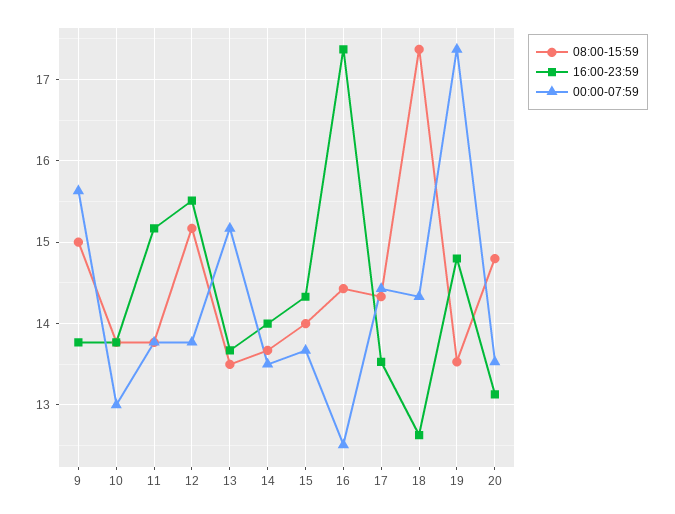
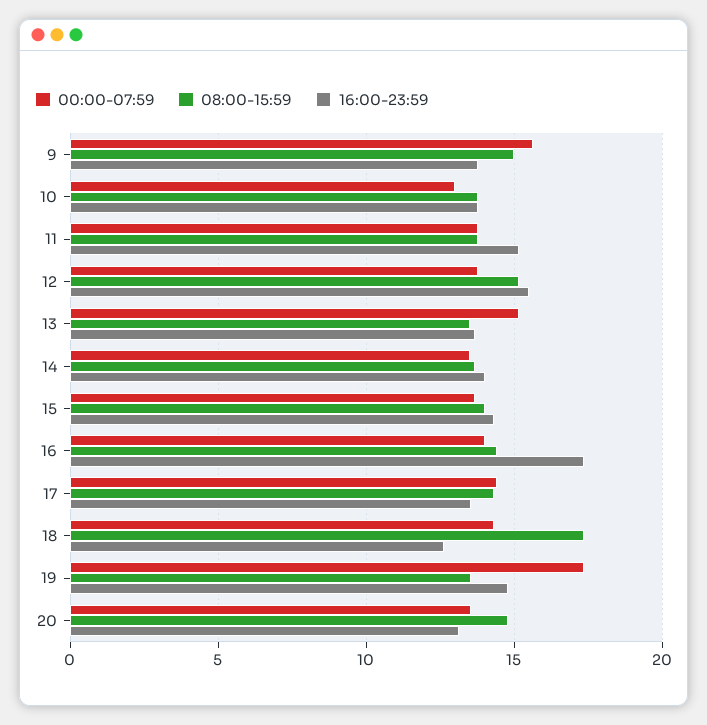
  {
    "08:00-15:59": {
      "9": 15,
      "10": 13.8,
      "11": 13.8,
      "12": 15.2,
      "13": 13.5,
      "14": 13.7,
      "15": 14,
      "16": 14.4,
      "17": 14.3,
      "18": 17.4,
      "19": 13.5,
      "20": 14.8
    },
    "16:00-23:59": {
      "9": 13.8,
      "10": 13.8,
      "11": 15.2,
      "12": 15.5,
      "13": 13.7,
      "14": 14,
      "15": 14.3,
      "16": 17.4,
      "17": 13.5,
      "18": 12.6,
      "19": 14.8,
      "20": 13.1
    },
    "00:00-07:59": {
      "9": 15.6,
      "10": 13,
      "11": 13.8,
      "12": 13.8,
      "13": 15.2,
      "14": 13.5,
      "15": 13.7,
-     "16": 12.5,
+     "16": 14,
      "17": 14.4,
      "18": 14.3,
      "19": 17.4,
      "20": 13.5
    }
  }

